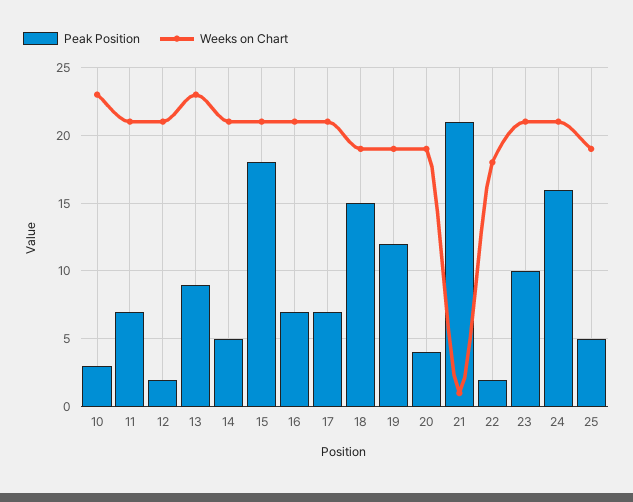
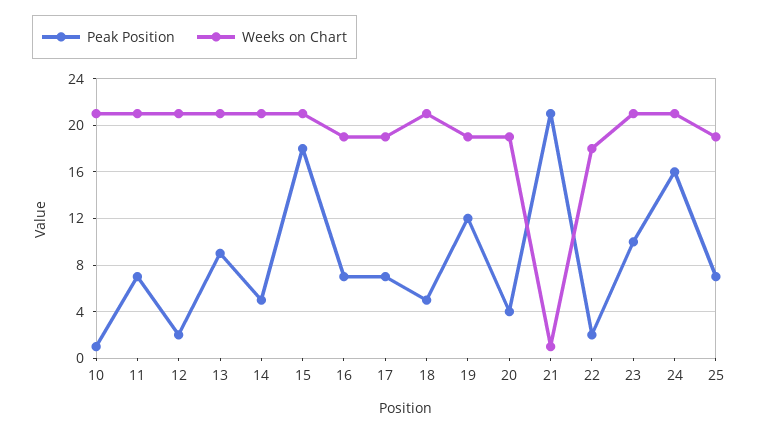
  {
    "Peak Position": {
-     "10": 3,
+     "10": 1,
      "11": 7,
      "12": 2,
      "13": 9,
      "14": 5,
      "15": 18,
      "16": 7,
      "17": 7,
-     "18": 15,
+     "18": 5,
      "19": 12,
      "20": 4,
      "21": 21,
      "22": 2,
      "23": 10,
      "24": 16,
-     "25": 5
+     "25": 7
    },
    "Weeks on Chart": {
-     "10": 23,
+     "10": 21,
      "11": 21,
      "12": 21,
-     "13": 23,
+     "13": 21,
      "14": 21,
      "15": 21,
-     "16": 21,
+     "16": 19,
-     "17": 21,
+     "17": 19,
-     "18": 19,
+     "18": 21,
      "19": 19,
      "20": 19,
      "21": 1,
      "22": 18,
      "23": 21,
      "24": 21,
      "25": 19
    }
  }

